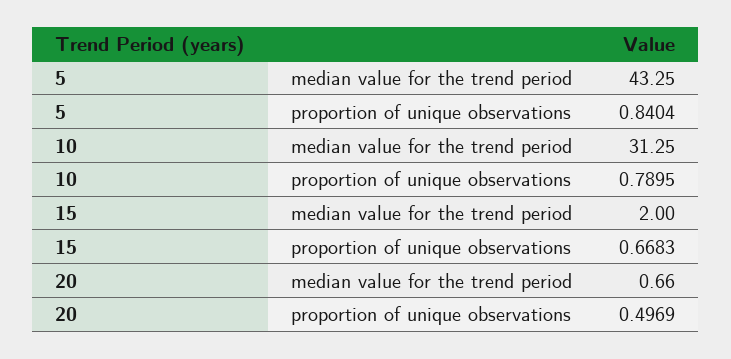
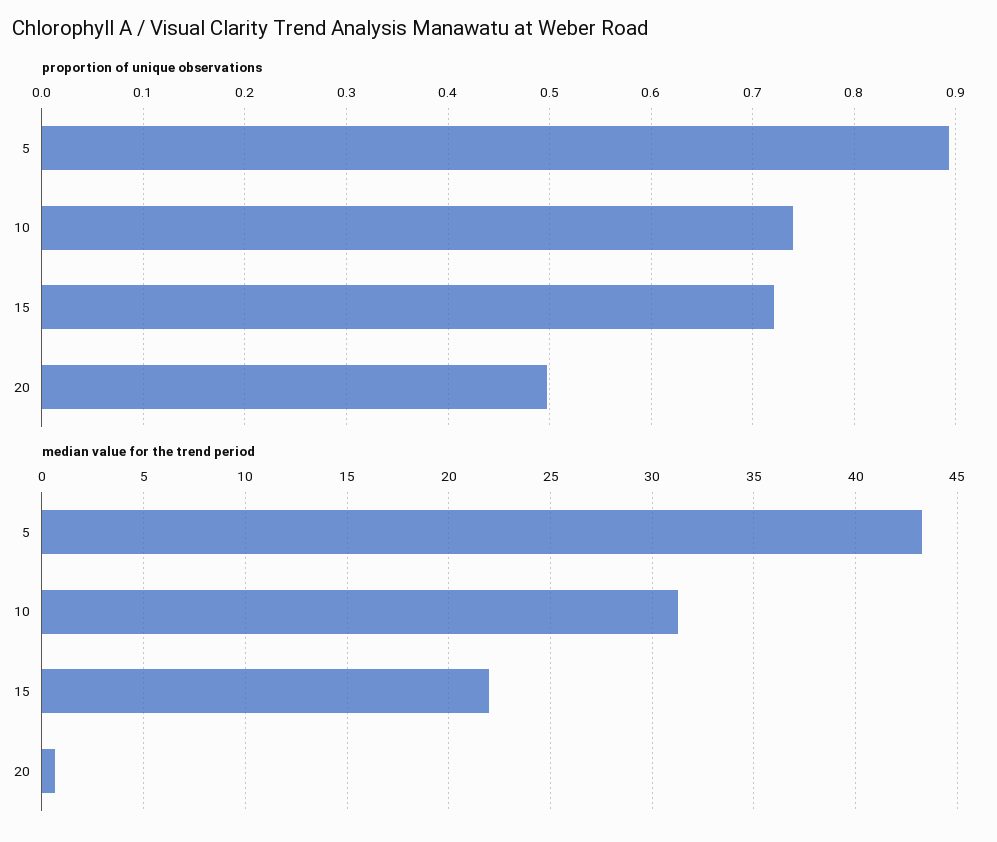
  {
    "median value for the trend period": {
      "5": 43.25,
      "10": 31.25,
-     "15": 2,
+     "15": 22,
      "20": 0.66
    },
    "proportion of unique observations": {
-     "5": 0.8404,
+     "5": 0.89,
-     "10": 0.7895,
+     "10": 0.74,
-     "15": 0.6683,
+     "15": 0.72,
      "20": 0.4969
    }
  }

